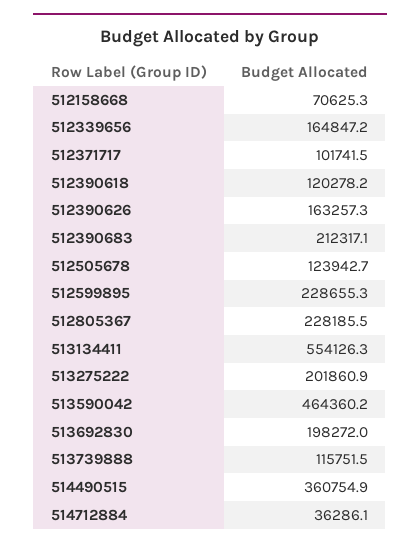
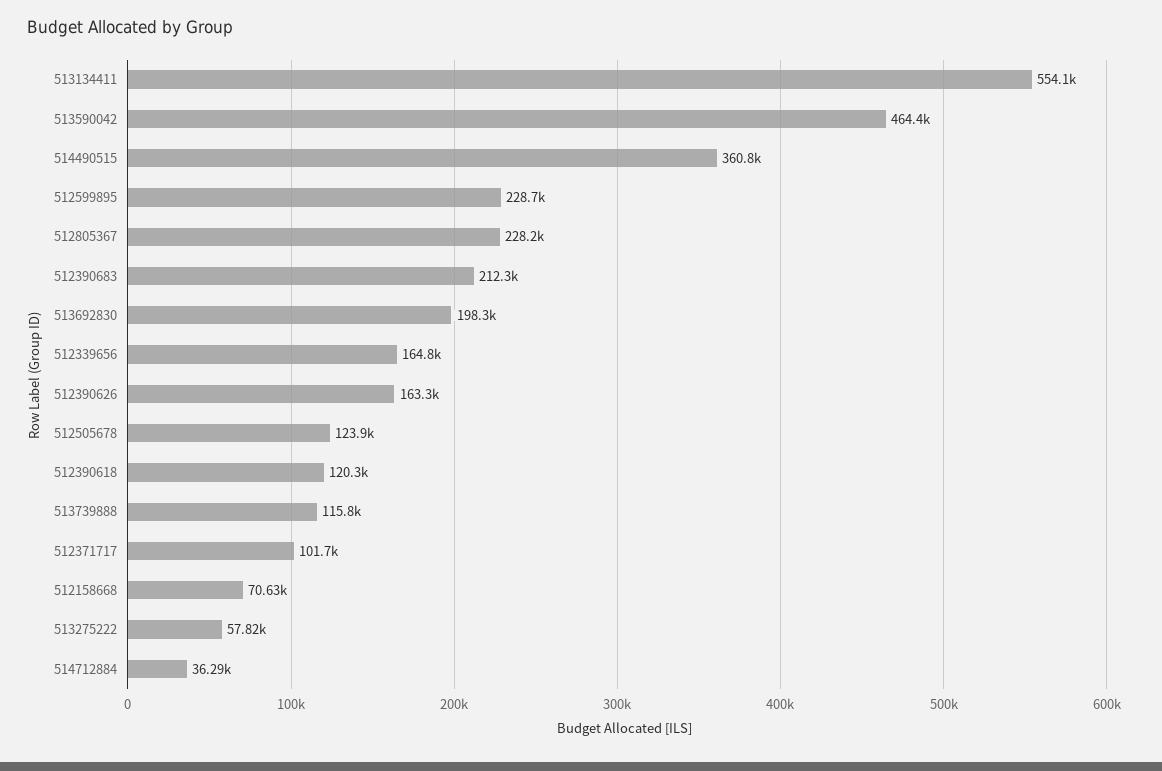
  {
    "512158668": 70625.3,
    "512339656": 164847.2,
    "512371717": 101741.5,
    "512390618": 120278.2,
    "512390626": 163257.3,
    "512390683": 212317.1,
    "512505678": 123942.7,
    "512599895": 228655.3,
    "512805367": 228185.5,
    "513134411": 554126.3,
-   "513275222": 201860.9,
+   "513275222": 57820,
    "513590042": 464360.2,
    "513692830": 198272,
    "513739888": 115751.5,
    "514490515": 360754.9,
    "514712884": 36286.1
  }

